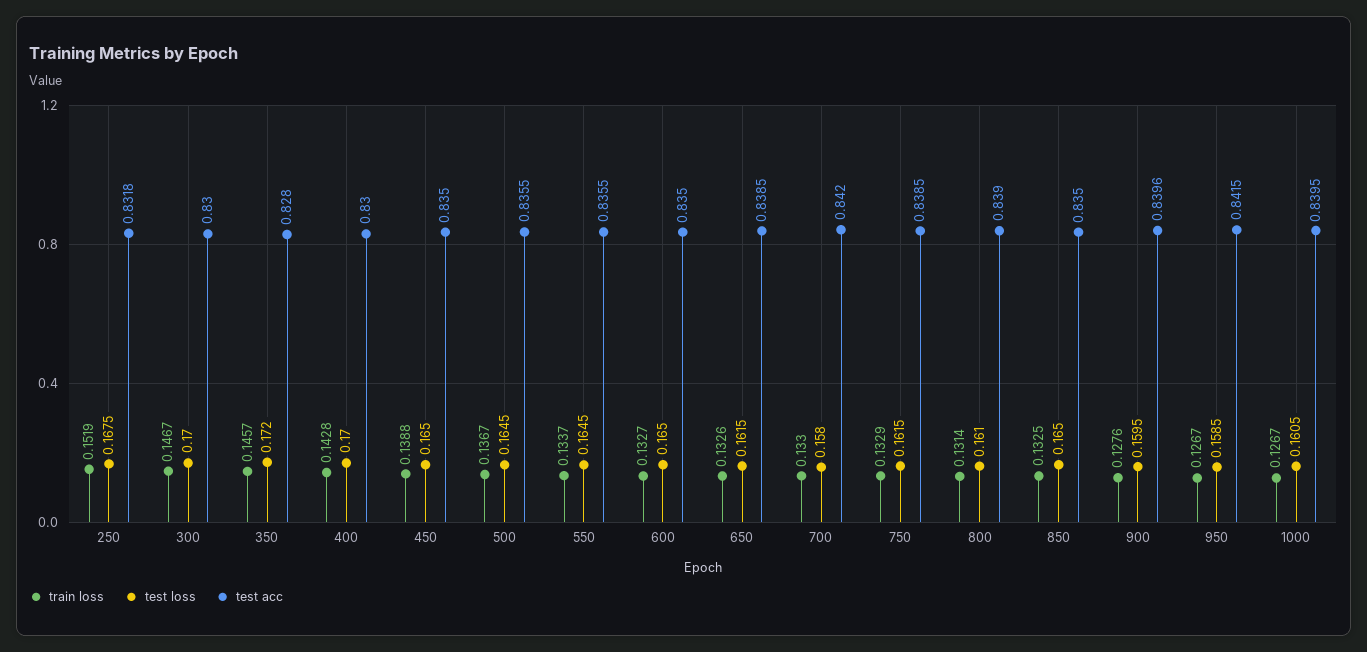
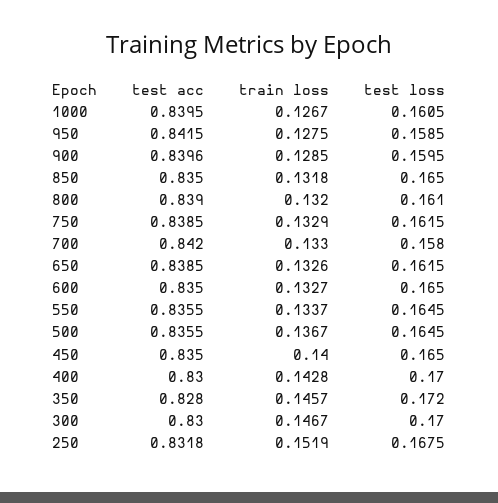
  {
    "train loss": {
      "250": 0.1519,
      "300": 0.1467,
      "350": 0.1457,
      "400": 0.1428,
-     "450": 0.1388,
+     "450": 0.14,
      "500": 0.1367,
      "550": 0.1337,
      "600": 0.1327,
      "650": 0.1326,
      "700": 0.133,
      "750": 0.1329,
-     "800": 0.1314,
+     "800": 0.132,
-     "850": 0.1325,
+     "850": 0.1318,
-     "900": 0.1276,
+     "900": 0.1285,
-     "950": 0.1267,
+     "950": 0.1275,
      "1000": 0.1267
    },
    "test loss": {
      "250": 0.1675,
      "300": 0.17,
      "350": 0.172,
      "400": 0.17,
      "450": 0.165,
      "500": 0.1645,
      "550": 0.1645,
      "600": 0.165,
      "650": 0.1615,
      "700": 0.158,
      "750": 0.1615,
      "800": 0.161,
      "850": 0.165,
      "900": 0.1595,
      "950": 0.1585,
      "1000": 0.1605
    },
    "test acc": {
      "250": 0.8318,
      "300": 0.83,
      "350": 0.828,
      "400": 0.83,
      "450": 0.835,
      "500": 0.8355,
      "550": 0.8355,
      "600": 0.835,
      "650": 0.8385,
      "700": 0.842,
      "750": 0.8385,
      "800": 0.839,
      "850": 0.835,
      "900": 0.8396,
      "950": 0.8415,
      "1000": 0.8395
    }
  }

